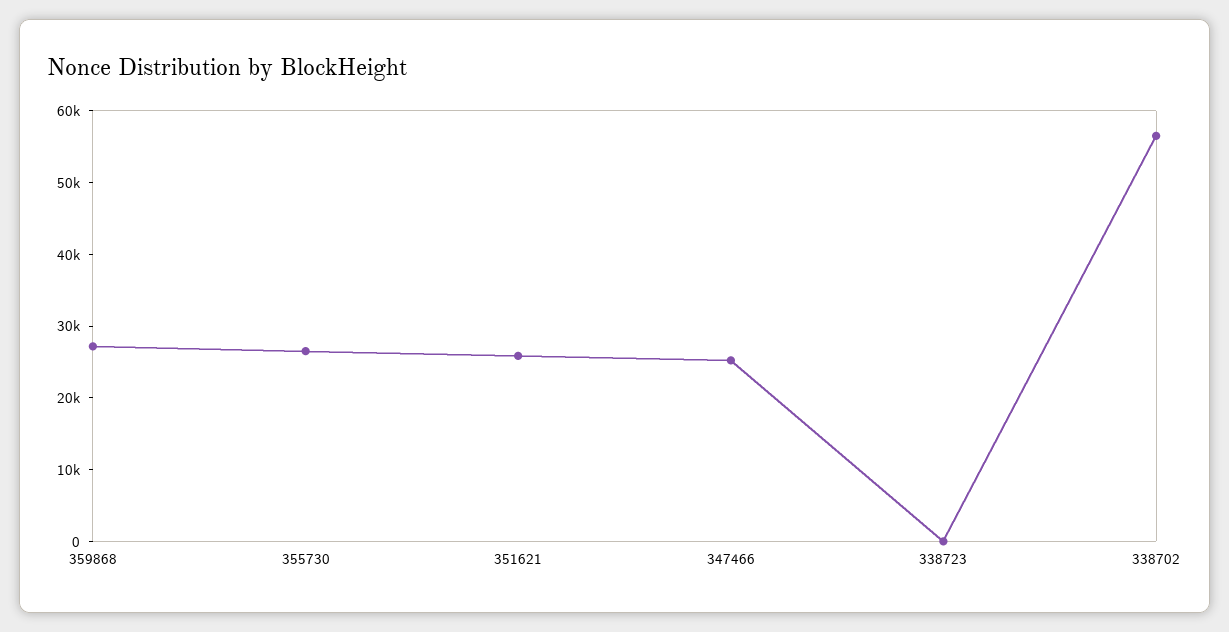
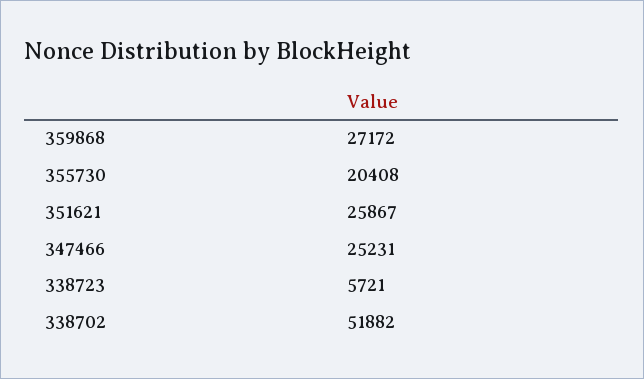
  {
    "359868": 27172,
-   "355730": 26000,
+   "355730": 20408,
    "351621": 25867,
    "347466": 25231,
-   "338723": 0,
+   "338723": 5721,
-   "338702": 56000
+   "338702": 51882
  }

